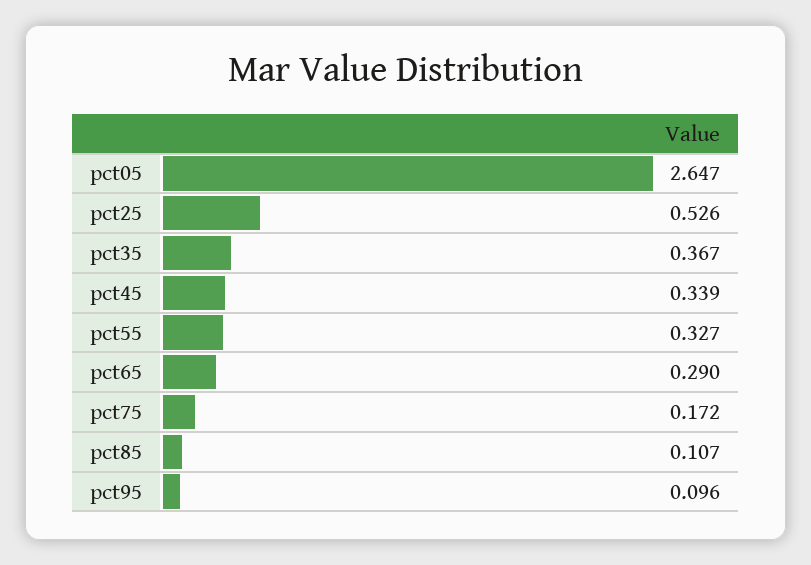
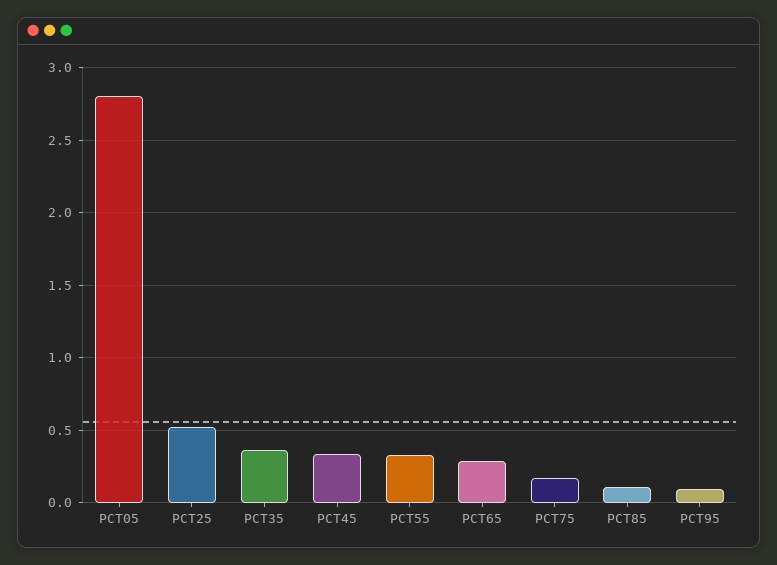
  {
-   "pct05": 2.647,
+   "pct05": 2.8,
    "pct25": 0.526,
    "pct35": 0.367,
    "pct45": 0.339,
    "pct55": 0.327,
    "pct65": 0.29,
    "pct75": 0.172,
    "pct85": 0.107,
    "pct95": 0.096
  }

